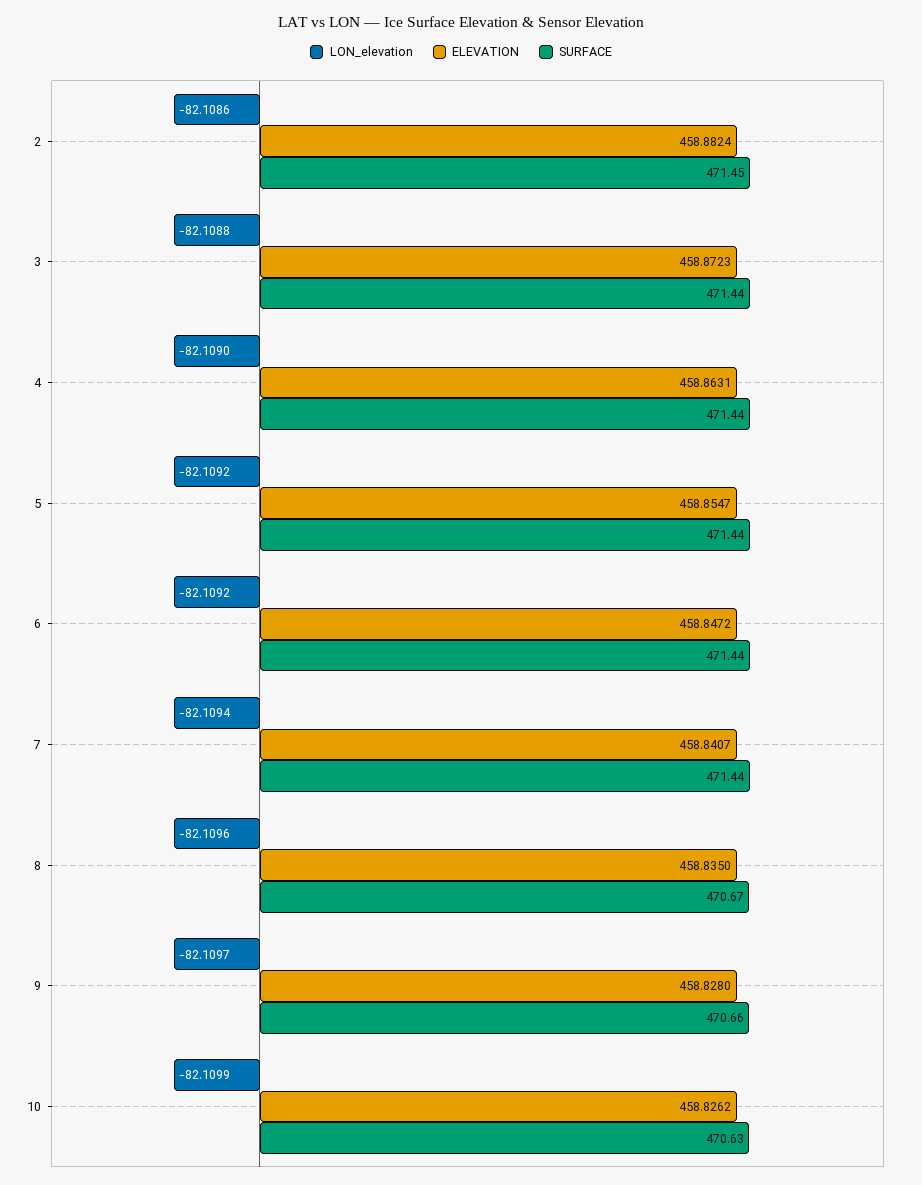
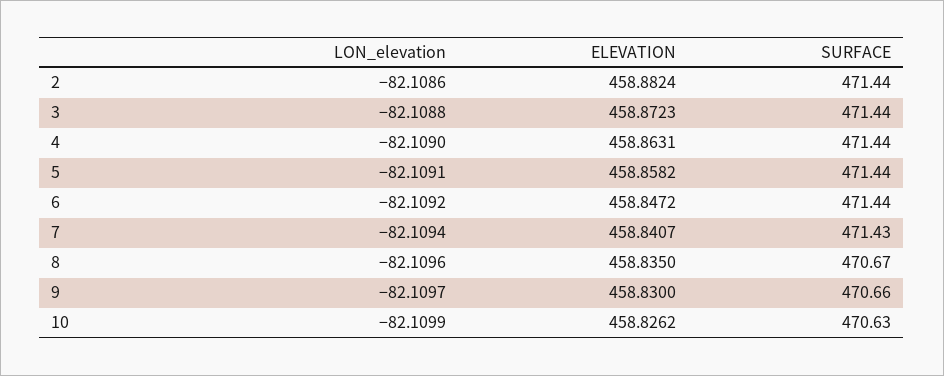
  {
    "LON_elevation": {
      "2": -82.1086,
      "3": -82.1088,
      "4": -82.109,
-     "5": -82.1092,
+     "5": -82.1091,
      "6": -82.1092,
      "7": -82.1094,
      "8": -82.1096,
      "9": -82.1097,
      "10": -82.1099
    },
    "ELEVATION": {
      "2": 458.8824,
      "3": 458.8723,
      "4": 458.8631,
-     "5": 458.8547,
+     "5": 458.8582,
      "6": 458.8472,
      "7": 458.8407,
      "8": 458.835,
-     "9": 458.828,
+     "9": 458.83,
      "10": 458.8262
    },
    "SURFACE": {
-     "2": 471.45,
+     "2": 471.44,
      "3": 471.44,
      "4": 471.44,
      "5": 471.44,
      "6": 471.44,
-     "7": 471.44,
+     "7": 471.43,
      "8": 470.67,
      "9": 470.66,
      "10": 470.63
    }
  }

